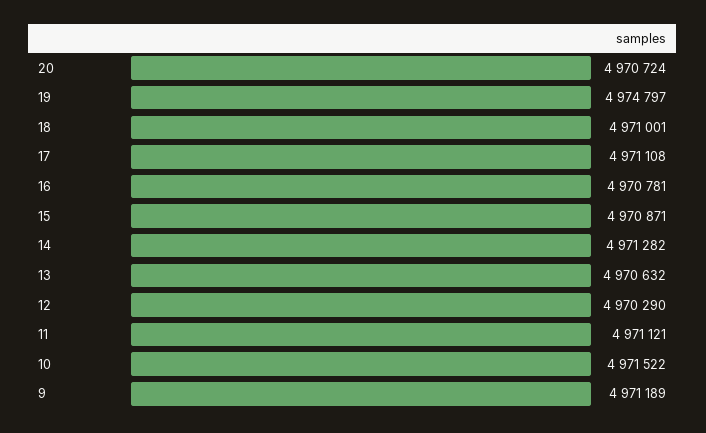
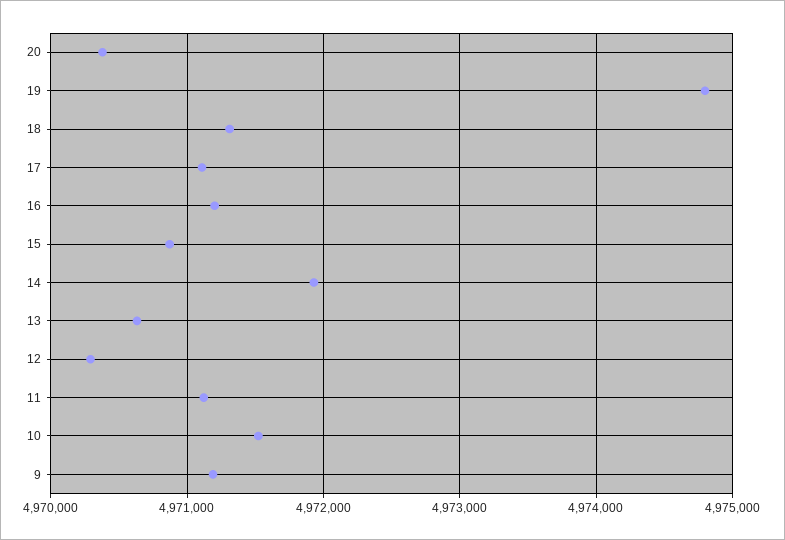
  {
-   "20": 4970724,
+   "20": 4970400,
    "19": 4974797,
-   "18": 4971001,
+   "18": 4971300,
    "17": 4971108,
-   "16": 4970781,
+   "16": 4971200,
    "15": 4970871,
-   "14": 4971282,
+   "14": 4971900,
    "13": 4970632,
    "12": 4970290,
    "11": 4971121,
    "10": 4971522,
    "9": 4971189
  }

